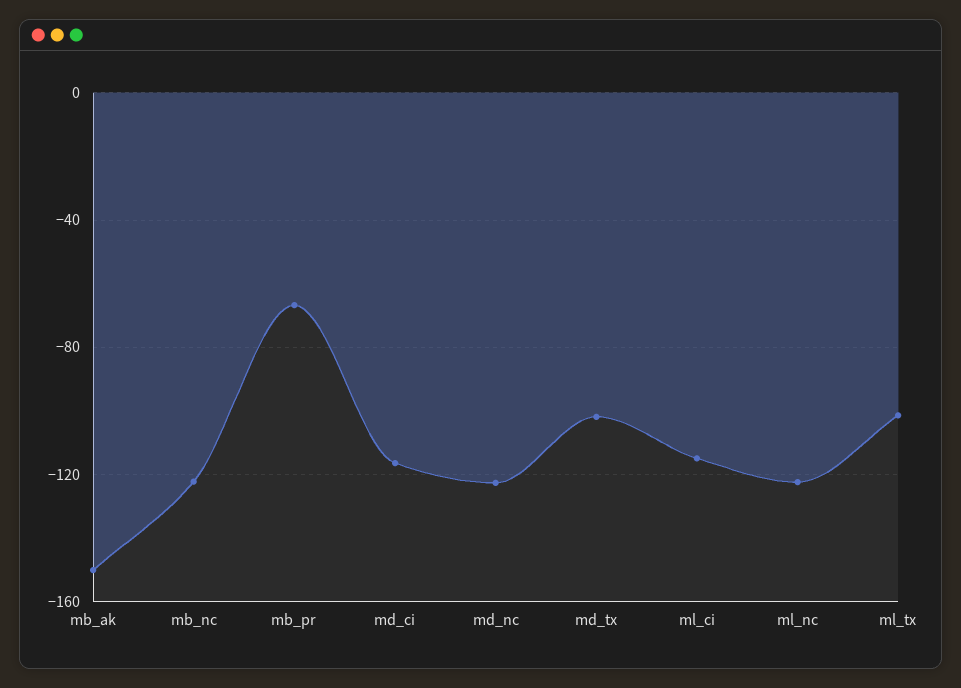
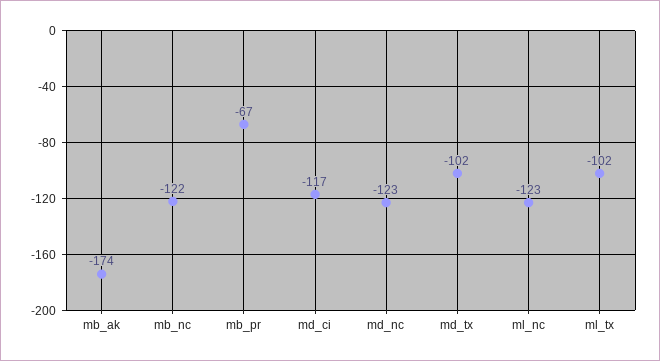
  {
-   "mb_ak": -150,
+   "mb_ak": -174,
    "mb_nc": -122,
    "mb_pr": -67,
    "md_ci": -117,
    "md_nc": -123,
    "md_tx": -102,
-   "ml_ci": -115,
    "ml_nc": -123,
    "ml_tx": -102
  }

